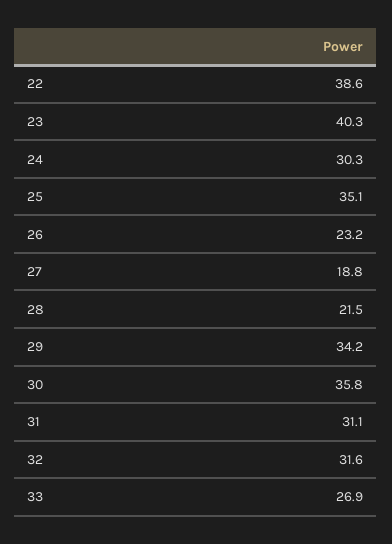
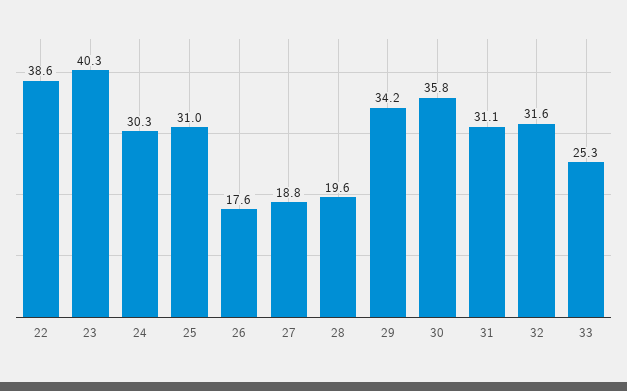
  {
    "22": 38.6,
    "23": 40.3,
    "24": 30.3,
-   "25": 35.1,
+   "25": 31,
-   "26": 23.2,
+   "26": 17.6,
    "27": 18.8,
-   "28": 21.5,
+   "28": 19.6,
    "29": 34.2,
    "30": 35.8,
    "31": 31.1,
    "32": 31.6,
-   "33": 26.9
+   "33": 25.3
  }

